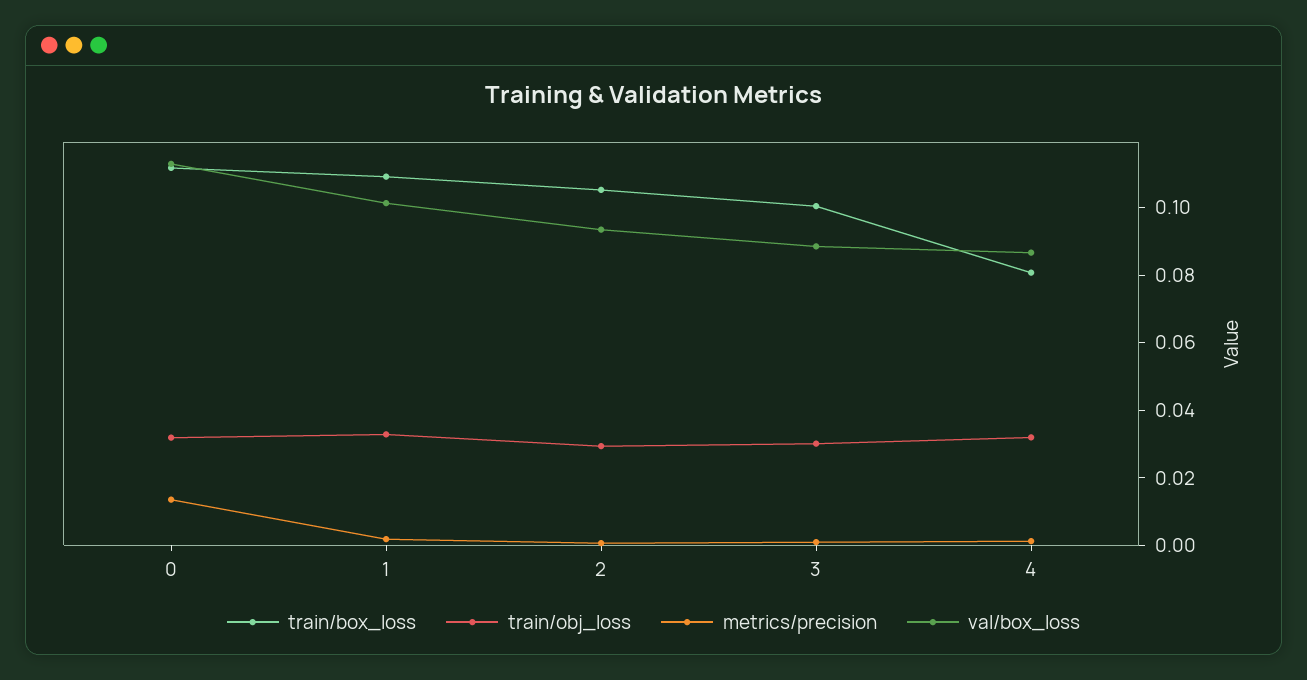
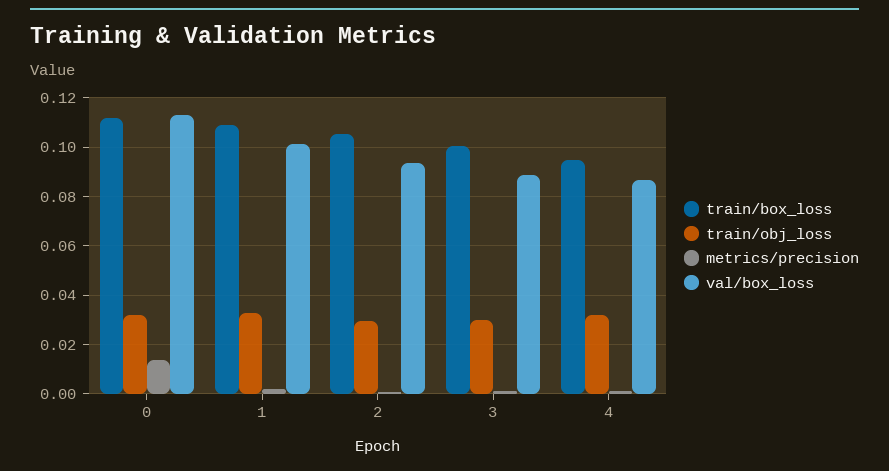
  {
    "train/box_loss": {
      "0": 0.1125,
      "1": 0.11,
      "2": 0.105,
      "3": 0.1,
-     "4": 0.08
+     "4": 0.095
    },
    "train/obj_loss": {
      "0": 0.0325,
      "1": 0.0325,
      "2": 0.03,
      "3": 0.03,
      "4": 0.0325
    },
    "metrics/precision": {
      "0": 0.0125,
      "1": 0.0025,
      "2": 0,
      "3": 0,
      "4": 0.0025
    },
    "val/box_loss": {
      "0": 0.1125,
      "1": 0.1025,
      "2": 0.0925,
      "3": 0.0875,
      "4": 0.0875
    }
  }

